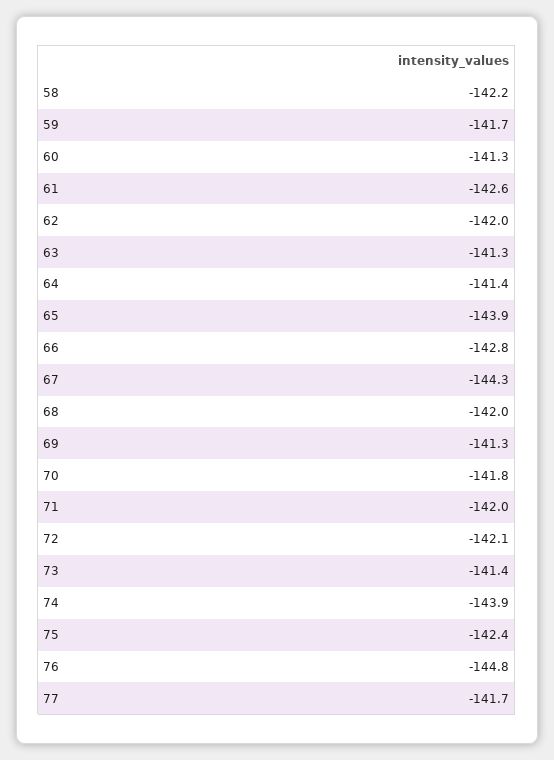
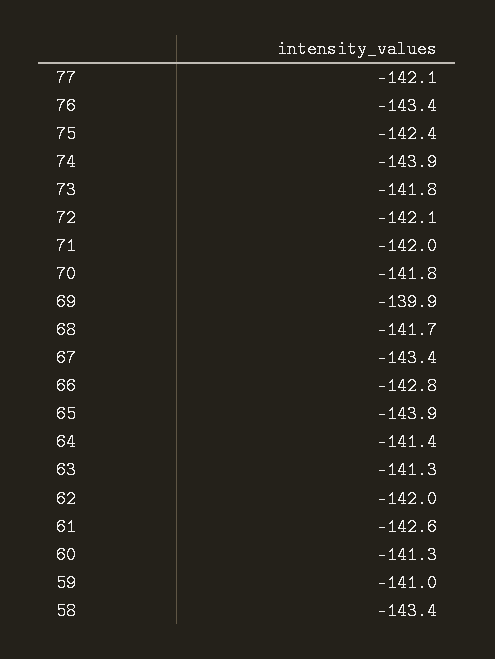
  {
-   "58": -142.2,
+   "58": -143.4,
-   "59": -141.7,
+   "59": -141,
    "60": -141.3,
    "61": -142.6,
    "62": -142,
    "63": -141.3,
    "64": -141.4,
    "65": -143.9,
    "66": -142.8,
-   "67": -144.3,
+   "67": -143.4,
-   "68": -142,
+   "68": -141.7,
-   "69": -141.3,
+   "69": -139.9,
    "70": -141.8,
    "71": -142,
    "72": -142.1,
-   "73": -141.4,
+   "73": -141.8,
    "74": -143.9,
    "75": -142.4,
-   "76": -144.8,
+   "76": -143.4,
-   "77": -141.7
+   "77": -142.1
  }

